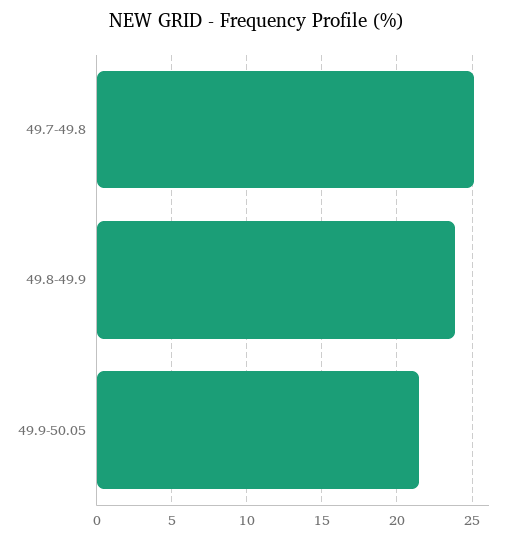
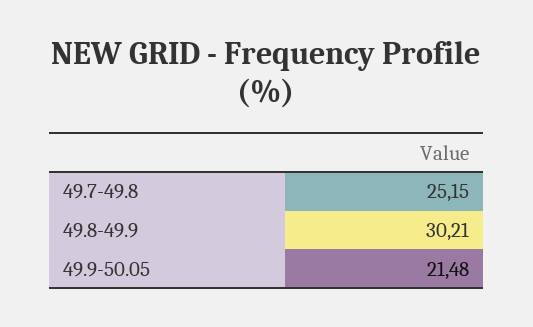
  {
    "49.7-49.8": 25.15,
-   "49.8-49.9": 24,
+   "49.8-49.9": 30.21,
    "49.9-50.05": 21.48
  }

